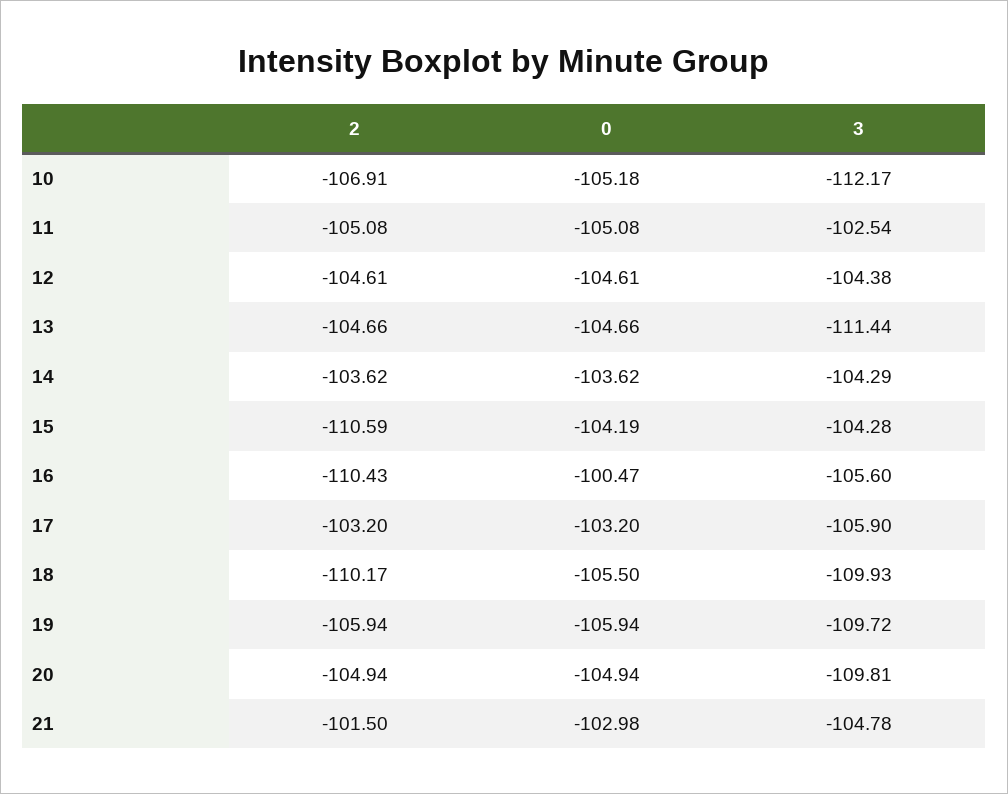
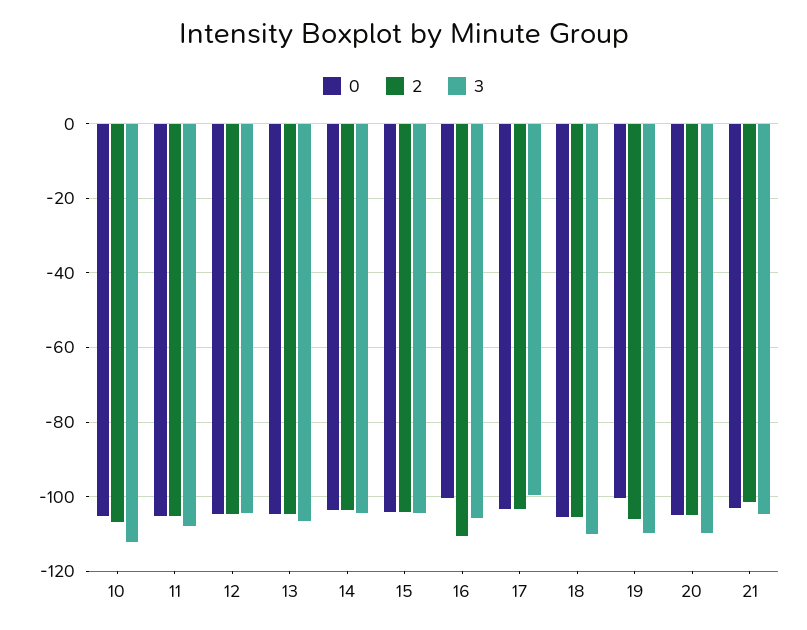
  {
    "2": {
      "10": -106.91,
      "11": -105.08,
      "12": -104.61,
      "13": -104.66,
      "14": -103.62,
-     "15": -110.59,
+     "15": -104,
      "16": -110.43,
      "17": -103.2,
-     "18": -110.17,
+     "18": -106,
      "19": -105.94,
      "20": -104.94,
      "21": -101.5
    },
    "0": {
      "10": -105.18,
      "11": -105.08,
      "12": -104.61,
      "13": -104.66,
      "14": -103.62,
      "15": -104.19,
      "16": -100.47,
      "17": -103.2,
      "18": -105.5,
-     "19": -105.94,
+     "19": -100,
      "20": -104.94,
      "21": -102.98
    },
    "3": {
      "10": -112.17,
-     "11": -102.54,
+     "11": -108,
      "12": -104.38,
-     "13": -111.44,
+     "13": -106,
      "14": -104.29,
      "15": -104.28,
      "16": -105.6,
-     "17": -105.9,
+     "17": -100,
      "18": -109.93,
      "19": -109.72,
      "20": -109.81,
      "21": -104.78
    }
  }

